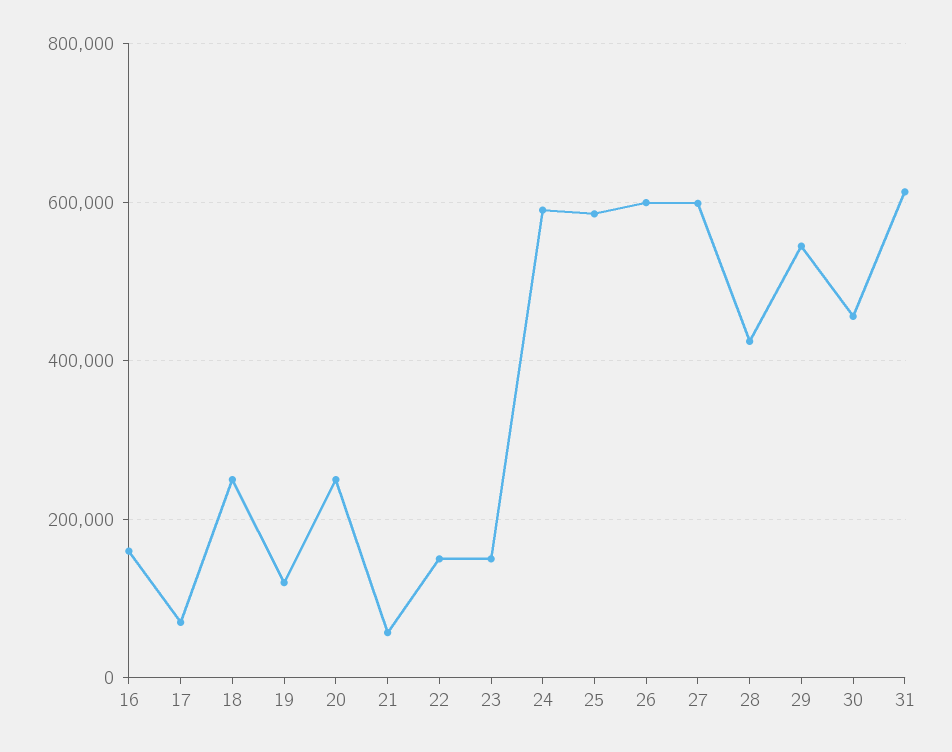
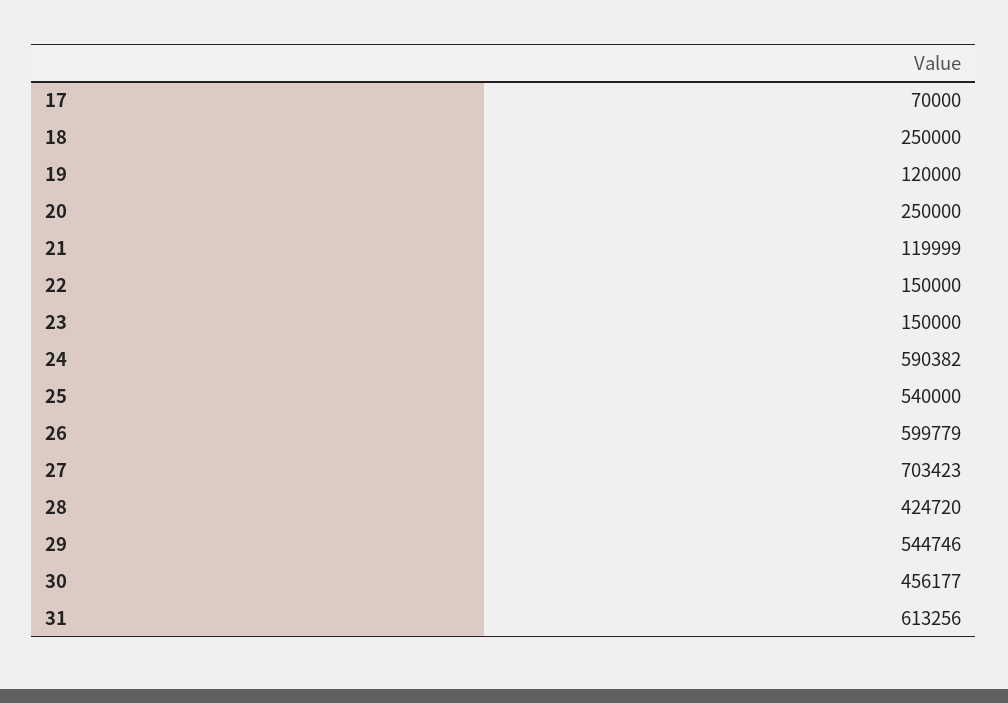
  {
-   "16": 160000,
    "17": 70000,
    "18": 250000,
    "19": 120000,
    "20": 250000,
-   "21": 60000,
+   "21": 119999,
    "22": 150000,
    "23": 150000,
    "24": 590382,
-   "25": 580000,
+   "25": 540000,
    "26": 599779,
-   "27": 600000,
+   "27": 703423,
    "28": 424720,
    "29": 544746,
    "30": 456177,
    "31": 613256
  }

